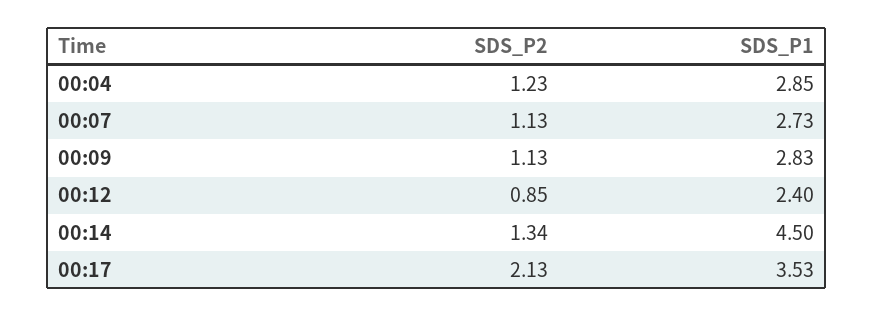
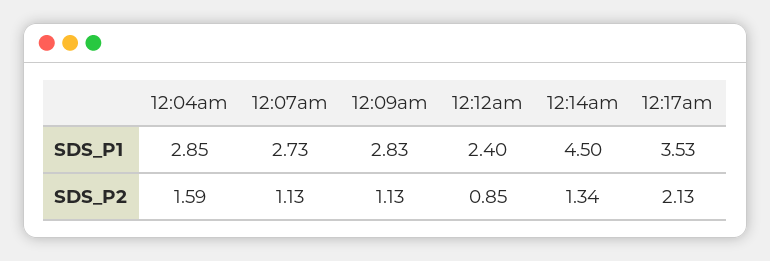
  {
    "SDS_P2": {
-     "00:04": 1.23,
+     "00:04": 1.59,
      "00:07": 1.13,
      "00:09": 1.13,
      "00:12": 0.85,
      "00:14": 1.34,
      "00:17": 2.13
    },
    "SDS_P1": {
      "00:04": 2.85,
      "00:07": 2.73,
      "00:09": 2.83,
      "00:12": 2.4,
      "00:14": 4.5,
      "00:17": 3.53
    }
  }

